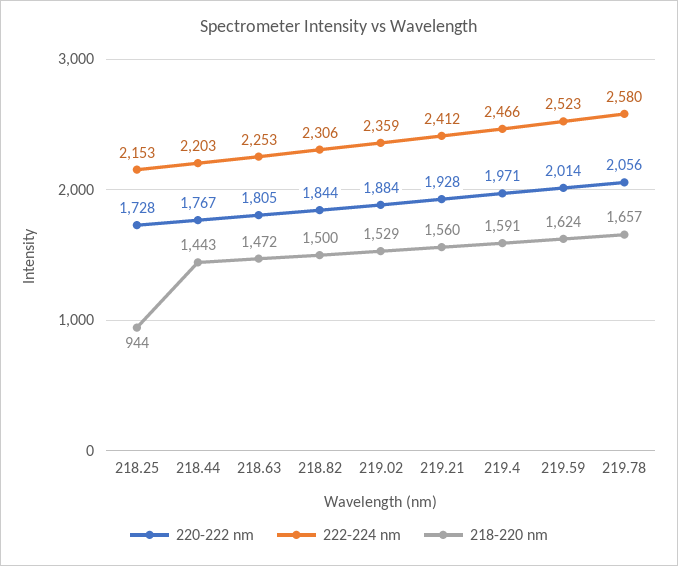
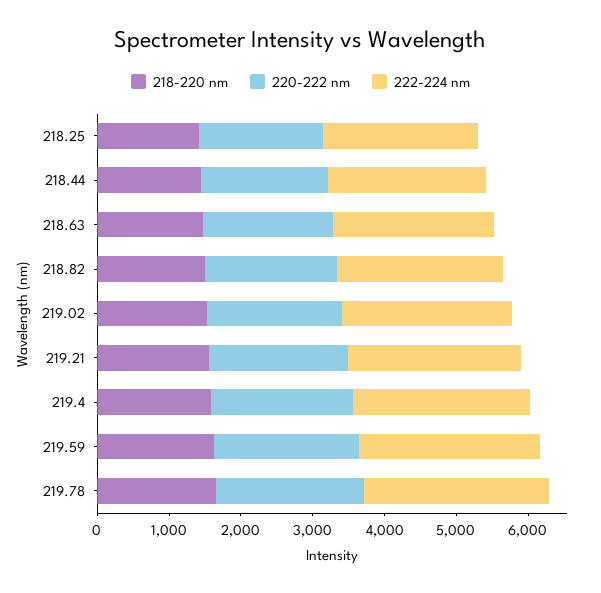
  {
    "220-222 nm": {
      "218.25": 1728,
      "218.44": 1767,
      "218.63": 1805,
      "218.82": 1844,
      "219.02": 1884,
      "219.21": 1928,
      "219.4": 1971,
      "219.59": 2014,
      "219.78": 2056
    },
    "222-224 nm": {
      "218.25": 2153,
      "218.44": 2203,
      "218.63": 2253,
      "218.82": 2306,
      "219.02": 2359,
      "219.21": 2412,
      "219.4": 2466,
      "219.59": 2523,
      "219.78": 2580
    },
    "218-220 nm": {
-     "218.25": 944,
+     "218.25": 1400,
      "218.44": 1443,
      "218.63": 1472,
      "218.82": 1500,
      "219.02": 1529,
      "219.21": 1560,
      "219.4": 1591,
      "219.59": 1624,
      "219.78": 1657
    }
  }

